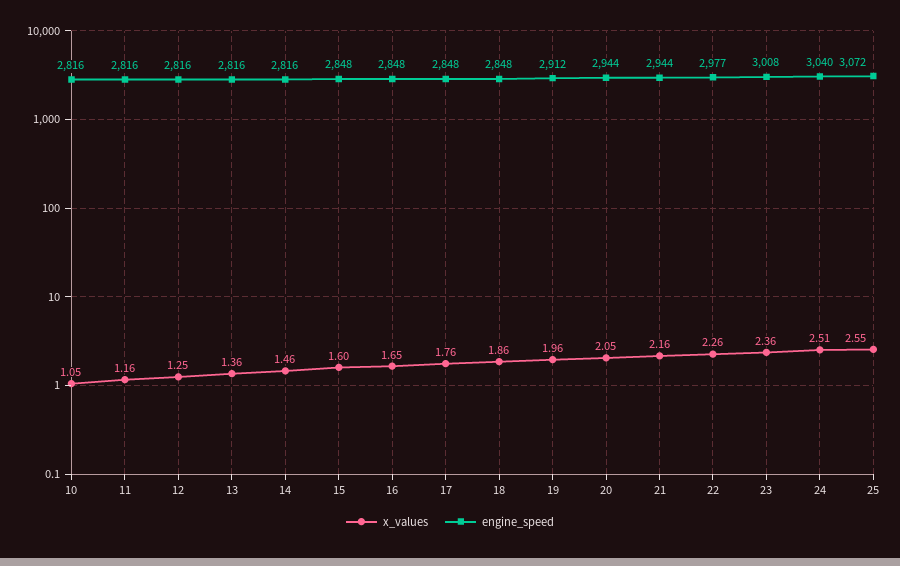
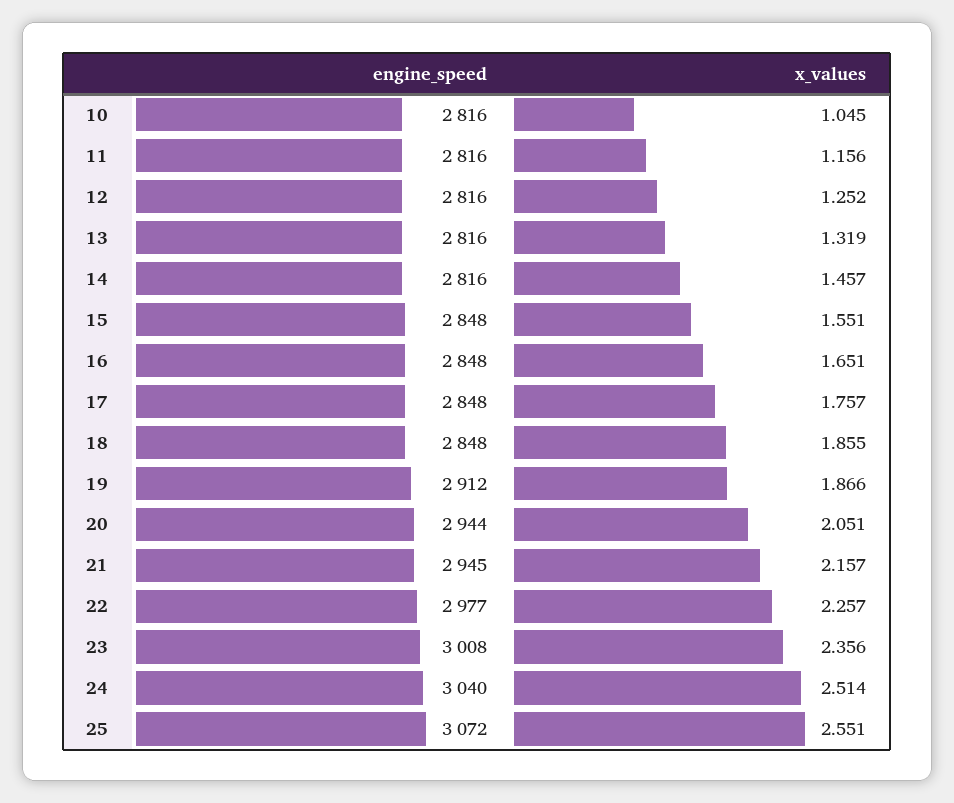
  {
    "x_values": {
      "10": 1.045,
      "11": 1.156,
      "12": 1.252,
-     "13": 1.36,
+     "13": 1.319,
      "14": 1.457,
-     "15": 1.6,
+     "15": 1.551,
      "16": 1.651,
      "17": 1.757,
      "18": 1.855,
-     "19": 1.96,
+     "19": 1.866,
      "20": 2.051,
      "21": 2.157,
      "22": 2.257,
      "23": 2.356,
      "24": 2.514,
      "25": 2.551
    },
    "engine_speed": {
      "10": 2816,
      "11": 2816,
      "12": 2816,
      "13": 2816,
      "14": 2816,
      "15": 2848,
      "16": 2848,
      "17": 2848,
      "18": 2848,
      "19": 2912,
      "20": 2944,
-     "21": 2944,
+     "21": 2945,
      "22": 2977,
      "23": 3008,
      "24": 3040,
      "25": 3072
    }
  }

